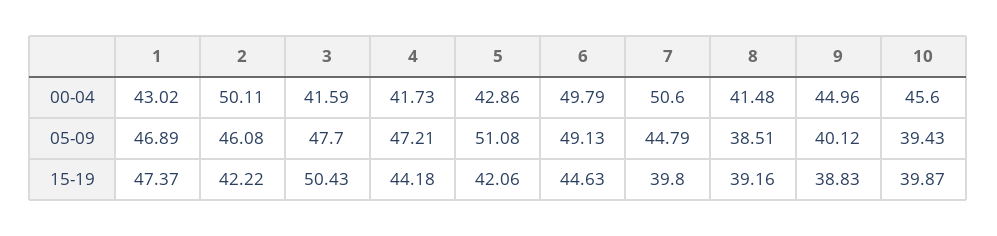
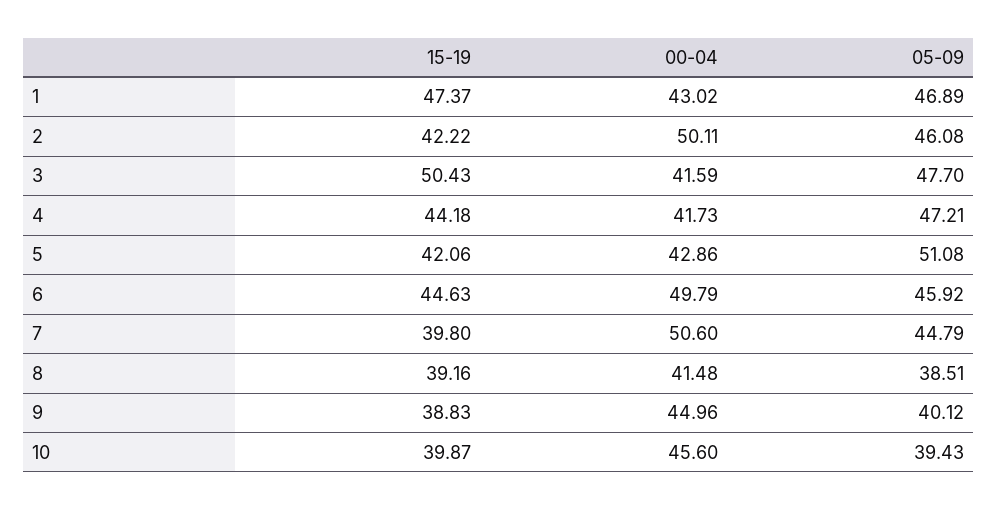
  {
    "1": {
      "00-04": 43.02,
      "05-09": 46.89,
      "15-19": 47.37
    },
    "2": {
      "00-04": 50.11,
      "05-09": 46.08,
      "15-19": 42.22
    },
    "3": {
      "00-04": 41.59,
      "05-09": 47.7,
      "15-19": 50.43
    },
    "4": {
      "00-04": 41.73,
      "05-09": 47.21,
      "15-19": 44.18
    },
    "5": {
      "00-04": 42.86,
      "05-09": 51.08,
      "15-19": 42.06
    },
    "6": {
      "00-04": 49.79,
-     "05-09": 49.13,
+     "05-09": 45.92,
      "15-19": 44.63
    },
    "7": {
      "00-04": 50.6,
      "05-09": 44.79,
      "15-19": 39.8
    },
    "8": {
      "00-04": 41.48,
      "05-09": 38.51,
      "15-19": 39.16
    },
    "9": {
      "00-04": 44.96,
      "05-09": 40.12,
      "15-19": 38.83
    },
    "10": {
      "00-04": 45.6,
      "05-09": 39.43,
      "15-19": 39.87
    }
  }

